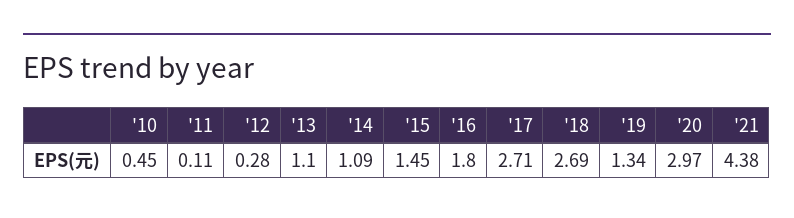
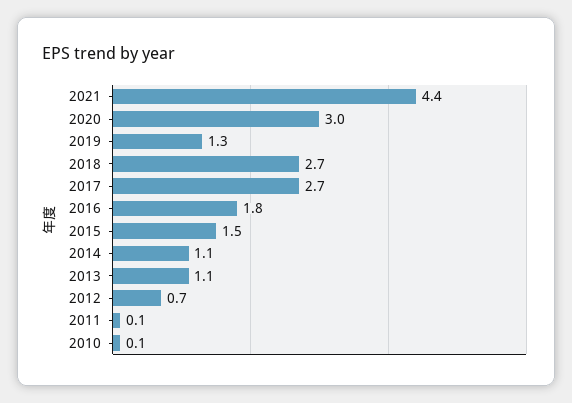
  {
-   "'10": 0.45,
+   "'10": 0.1,
    "'11": 0.11,
-   "'12": 0.28,
+   "'12": 0.7,
    "'13": 1.1,
    "'14": 1.09,
    "'15": 1.45,
    "'16": 1.8,
    "'17": 2.71,
    "'18": 2.69,
    "'19": 1.34,
    "'20": 2.97,
    "'21": 4.38
  }

